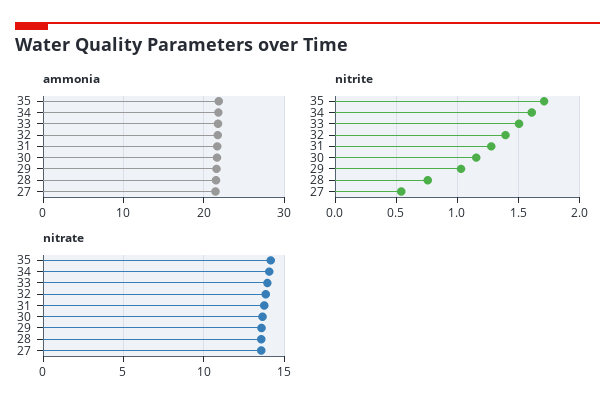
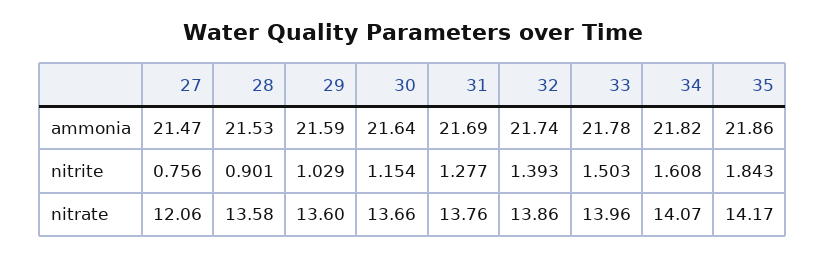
  {
    "ammonia": {
      "35": 21.86,
      "34": 21.82,
      "33": 21.78,
      "32": 21.74,
      "31": 21.69,
      "30": 21.64,
      "29": 21.59,
      "28": 21.53,
      "27": 21.47
    },
    "nitrite": {
-     "35": 1.7,
+     "35": 1.843,
      "34": 1.608,
      "33": 1.503,
      "32": 1.393,
      "31": 1.277,
      "30": 1.154,
      "29": 1.029,
-     "28": 0.75,
+     "28": 0.901,
-     "27": 0.55
+     "27": 0.756
    },
    "nitrate": {
      "35": 14.17,
      "34": 14.07,
      "33": 13.96,
      "32": 13.86,
      "31": 13.76,
      "30": 13.66,
      "29": 13.6,
      "28": 13.58,
-     "27": 13.5
+     "27": 12.06
    }
  }

